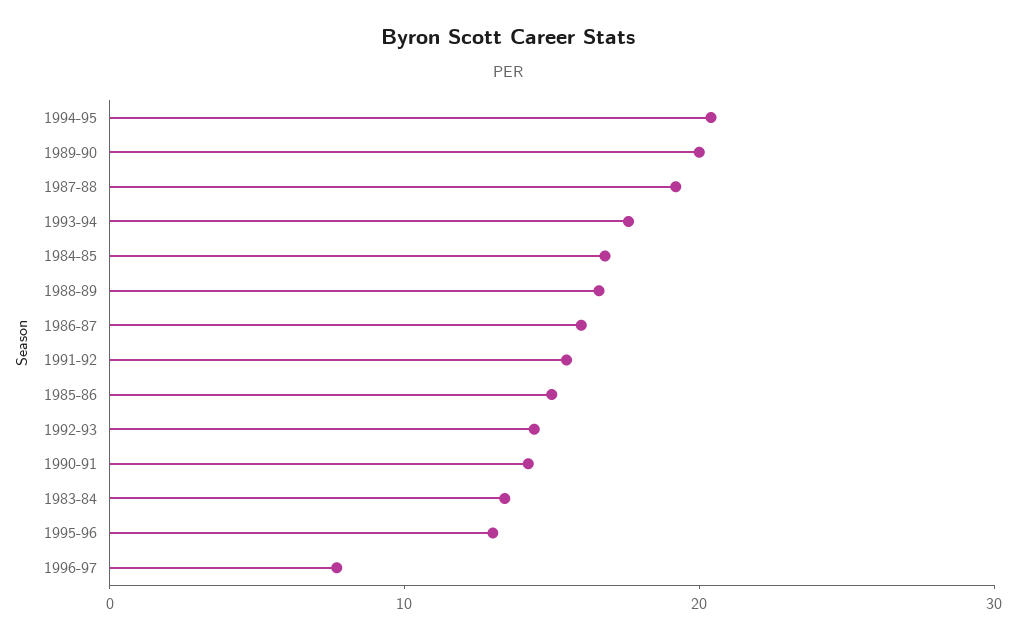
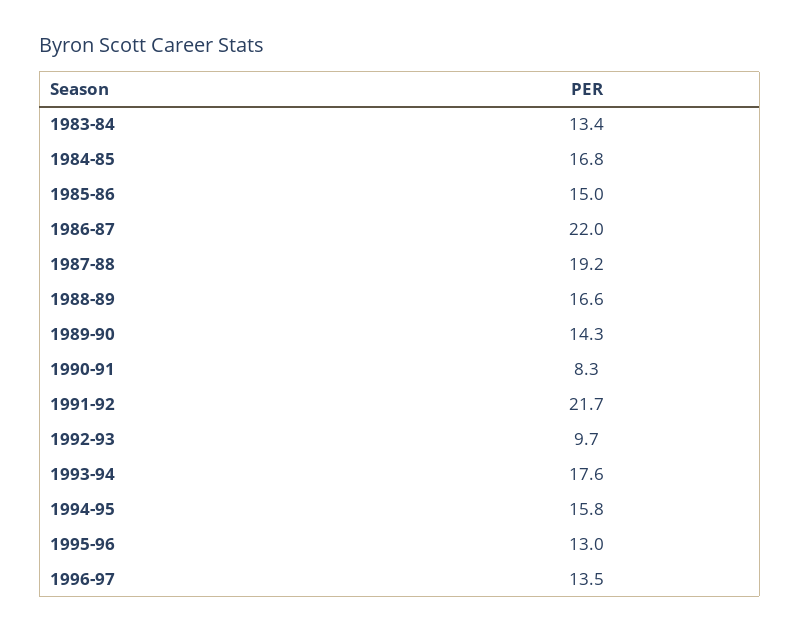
  {
-   "1994-95": 20,
+   "1994-95": 15.8,
-   "1989-90": 20,
+   "1989-90": 14.3,
    "1987-88": 19.2,
    "1993-94": 17.6,
    "1984-85": 16.8,
    "1988-89": 16.6,
-   "1986-87": 16,
+   "1986-87": 22,
-   "1991-92": 16,
+   "1991-92": 21.7,
    "1985-86": 15,
-   "1992-93": 14,
+   "1992-93": 9.7,
-   "1990-91": 14,
+   "1990-91": 8.3,
    "1983-84": 13.4,
    "1995-96": 13,
-   "1996-97": 8
+   "1996-97": 13.5
  }

